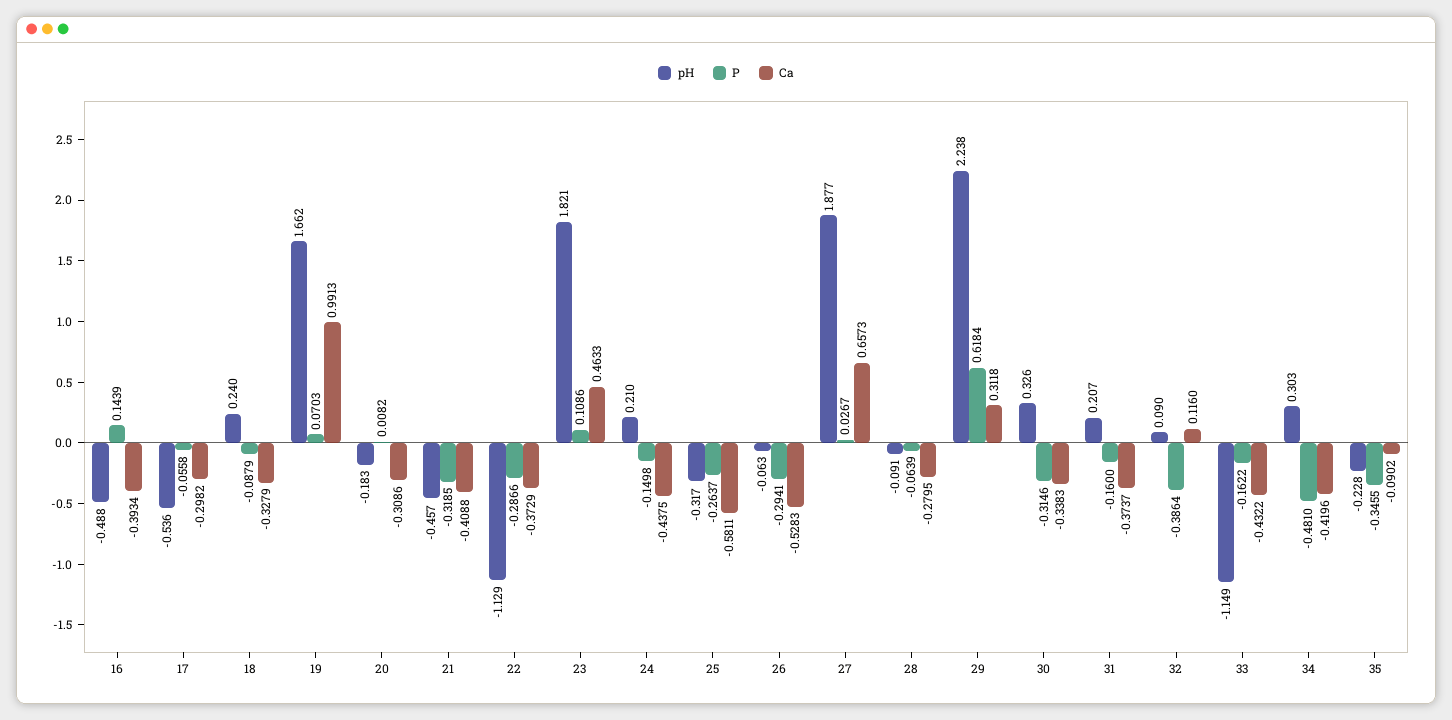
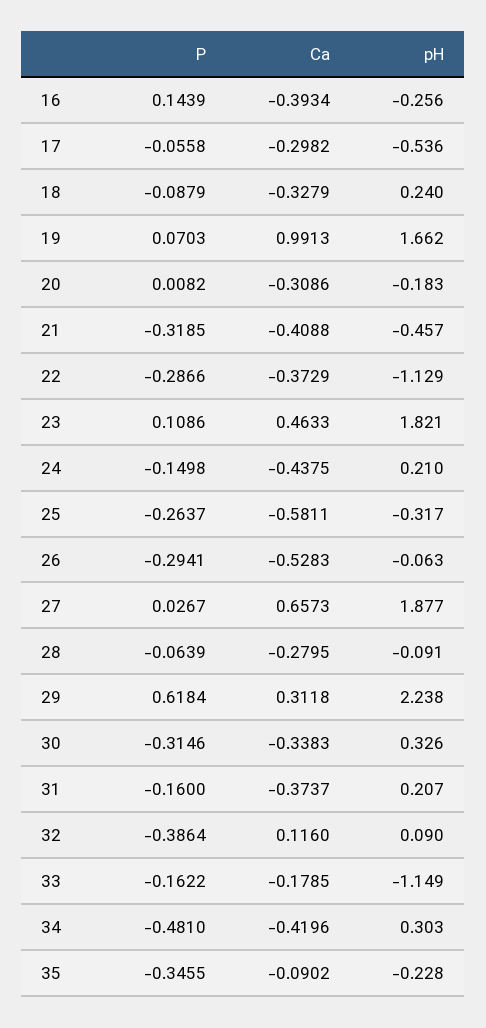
  {
    "pH": {
-     "16": -0.488,
+     "16": -0.256,
      "17": -0.536,
      "18": 0.24,
      "19": 1.662,
      "20": -0.183,
      "21": -0.457,
      "22": -1.129,
      "23": 1.821,
      "24": 0.21,
      "25": -0.317,
      "26": -0.063,
      "27": 1.877,
      "28": -0.091,
      "29": 2.238,
      "30": 0.326,
      "31": 0.207,
      "32": 0.09,
      "33": -1.149,
      "34": 0.303,
      "35": -0.228
    },
    "P": {
      "16": 0.1439,
      "17": -0.0558,
      "18": -0.0879,
      "19": 0.0703,
      "20": 0.0082,
      "21": -0.3185,
      "22": -0.2866,
      "23": 0.1086,
      "24": -0.1498,
      "25": -0.2637,
      "26": -0.2941,
      "27": 0.0267,
      "28": -0.0639,
      "29": 0.6184,
      "30": -0.3146,
      "31": -0.16,
      "32": -0.3864,
      "33": -0.1622,
      "34": -0.481,
      "35": -0.3455
    },
    "Ca": {
      "16": -0.3934,
      "17": -0.2982,
      "18": -0.3279,
      "19": 0.9913,
      "20": -0.3086,
      "21": -0.4088,
      "22": -0.3729,
      "23": 0.4633,
      "24": -0.4375,
      "25": -0.5811,
      "26": -0.5283,
      "27": 0.6573,
      "28": -0.2795,
      "29": 0.3118,
      "30": -0.3383,
      "31": -0.3737,
      "32": 0.116,
-     "33": -0.4322,
+     "33": -0.1785,
      "34": -0.4196,
      "35": -0.0902
    }
  }

